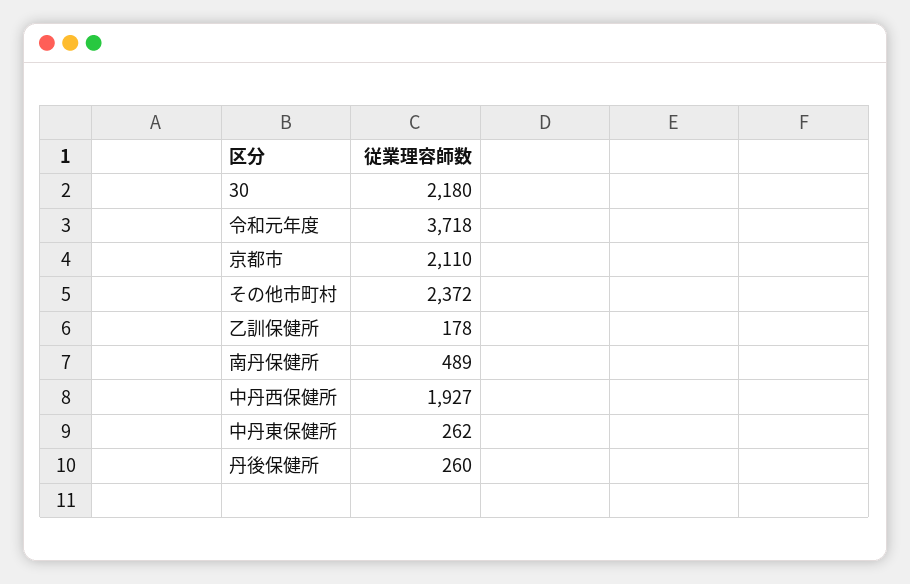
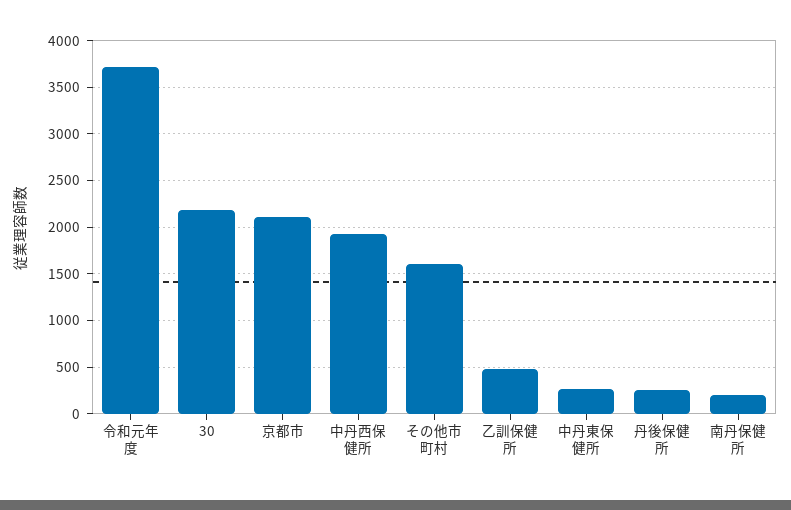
  {
    "30": 2180,
    "令和元年度": 3718,
    "京都市": 2110,
-   "その他市町村": 2372,
+   "その他市町村": 1600,
-   "乙訓保健所": 178,
+   "乙訓保健所": 500,
-   "南丹保健所": 489,
+   "南丹保健所": 200,
    "中丹西保健所": 1927,
    "中丹東保健所": 262,
    "丹後保健所": 260
  }

